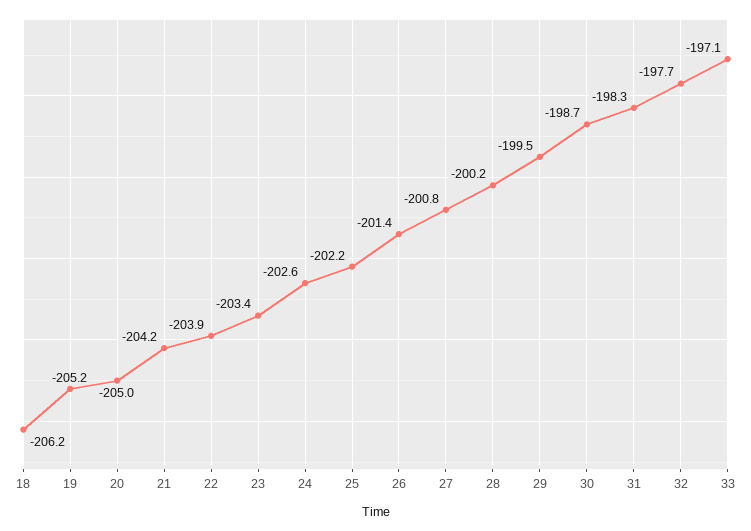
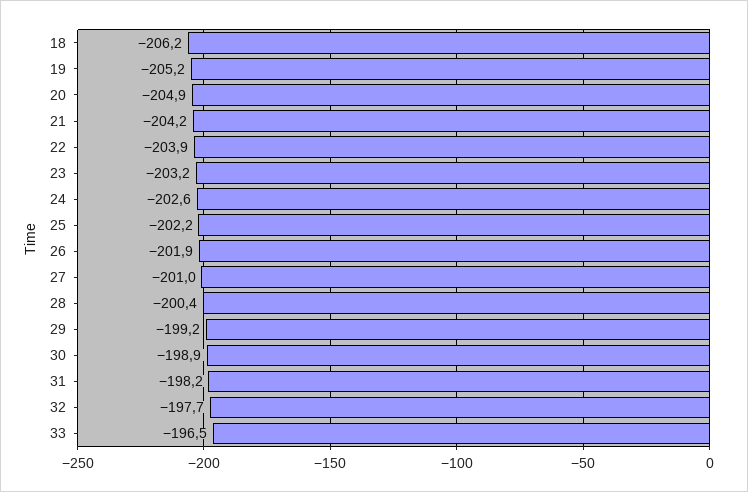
  {
    "18": -206.2,
    "19": -205.2,
-   "20": -205,
+   "20": -204.9,
    "21": -204.2,
    "22": -203.9,
-   "23": -203.4,
+   "23": -203.2,
    "24": -202.6,
    "25": -202.2,
-   "26": -201.4,
+   "26": -201.9,
-   "27": -200.8,
+   "27": -201,
-   "28": -200.2,
+   "28": -200.4,
-   "29": -199.5,
+   "29": -199.2,
-   "30": -198.7,
+   "30": -198.9,
-   "31": -198.3,
+   "31": -198.2,
    "32": -197.7,
-   "33": -197.1
+   "33": -196.5
  }

